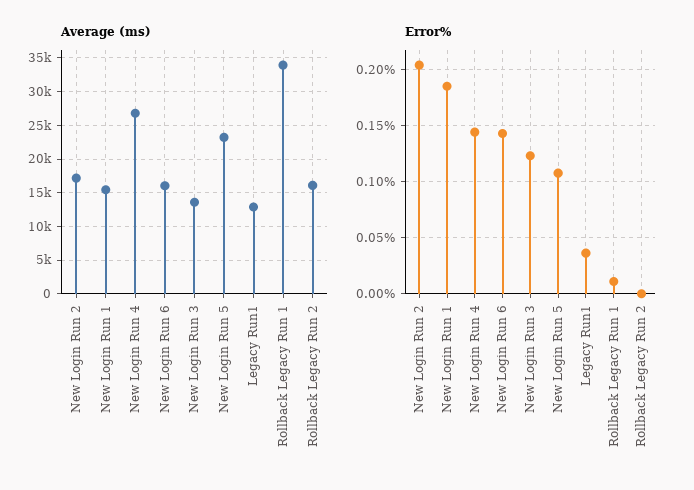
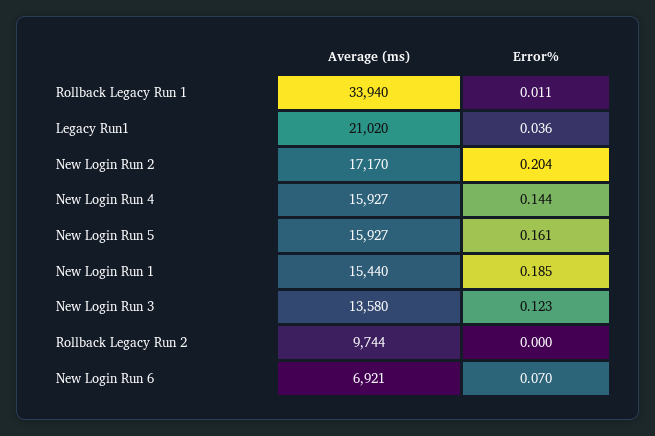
  {
    "Average (ms)": {
      "New Login Run 2": 17170,
      "New Login Run 1": 15440,
-     "New Login Run 4": 27000,
+     "New Login Run 4": 15927,
-     "New Login Run 6": 16000,
+     "New Login Run 6": 6921,
      "New Login Run 3": 13580,
-     "New Login Run 5": 23000,
+     "New Login Run 5": 15927,
-     "Legacy Run1": 13000,
+     "Legacy Run1": 21020,
      "Rollback Legacy Run 1": 33940,
-     "Rollback Legacy Run 2": 16000
+     "Rollback Legacy Run 2": 9744
    },
    "Error%": {
      "New Login Run 2": 0.204,
      "New Login Run 1": 0.185,
      "New Login Run 4": 0.144,
-     "New Login Run 6": 0.14,
+     "New Login Run 6": 0.07,
      "New Login Run 3": 0.123,
-     "New Login Run 5": 0.11,
+     "New Login Run 5": 0.161,
      "Legacy Run1": 0.036,
      "Rollback Legacy Run 1": 0.011,
      "Rollback Legacy Run 2": 0
    }
  }

